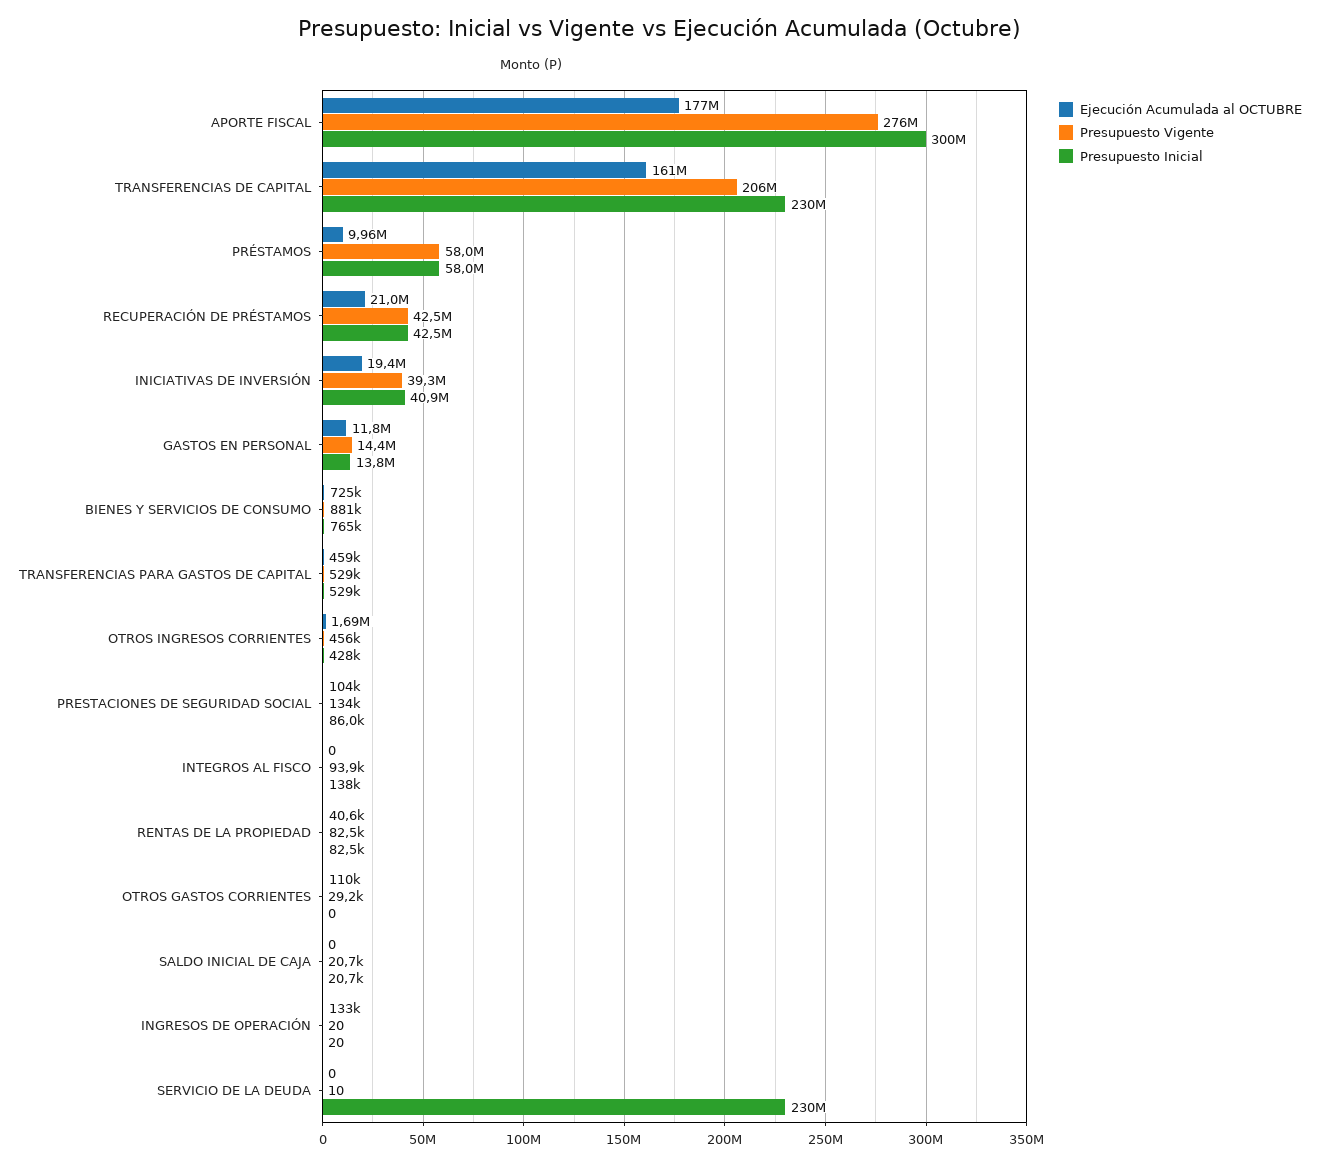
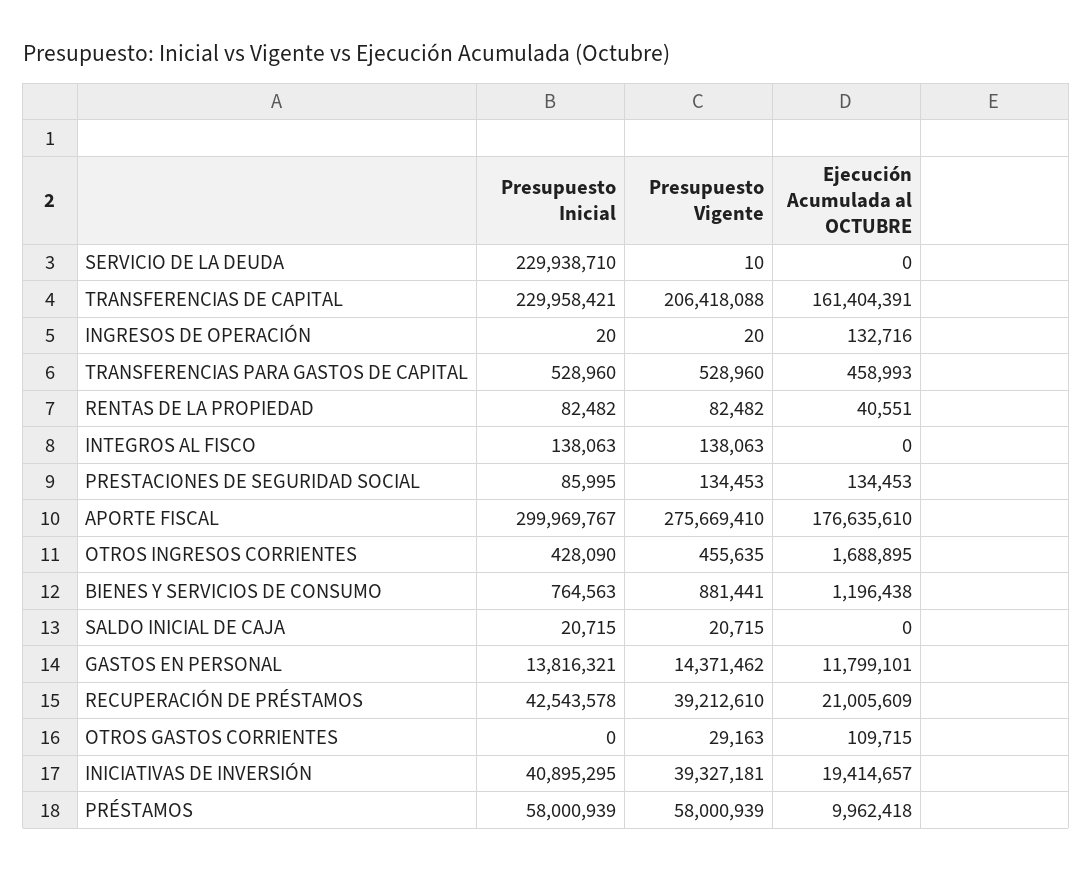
  {
    "Ejecución Acumulada al OCTUBRE": {
      "APORTE FISCAL": 176635610,
      "TRANSFERENCIAS DE CAPITAL": 161404391,
      "PRÉSTAMOS": 9962418,
      "RECUPERACIÓN DE PRÉSTAMOS": 21005609,
      "INICIATIVAS DE INVERSIÓN": 19414657,
      "GASTOS EN PERSONAL": 11799101,
-     "BIENES Y SERVICIOS DE CONSUMO": 725000,
+     "BIENES Y SERVICIOS DE CONSUMO": 1196438,
      "TRANSFERENCIAS PARA GASTOS DE CAPITAL": 458993,
      "OTROS INGRESOS CORRIENTES": 1688895,
-     "PRESTACIONES DE SEGURIDAD SOCIAL": 104000,
+     "PRESTACIONES DE SEGURIDAD SOCIAL": 134453,
      "INTEGROS AL FISCO": 0,
      "RENTAS DE LA PROPIEDAD": 40551,
      "OTROS GASTOS CORRIENTES": 109715,
      "SALDO INICIAL DE CAJA": 0,
      "INGRESOS DE OPERACIÓN": 132716,
      "SERVICIO DE LA DEUDA": 0
    },
    "Presupuesto Vigente": {
      "APORTE FISCAL": 275669410,
      "TRANSFERENCIAS DE CAPITAL": 206418088,
      "PRÉSTAMOS": 58000939,
-     "RECUPERACIÓN DE PRÉSTAMOS": 42500000,
+     "RECUPERACIÓN DE PRÉSTAMOS": 39212610,
      "INICIATIVAS DE INVERSIÓN": 39327181,
      "GASTOS EN PERSONAL": 14371462,
      "BIENES Y SERVICIOS DE CONSUMO": 881441,
      "TRANSFERENCIAS PARA GASTOS DE CAPITAL": 528960,
      "OTROS INGRESOS CORRIENTES": 455635,
      "PRESTACIONES DE SEGURIDAD SOCIAL": 134453,
-     "INTEGROS AL FISCO": 93900,
+     "INTEGROS AL FISCO": 138063,
      "RENTAS DE LA PROPIEDAD": 82482,
      "OTROS GASTOS CORRIENTES": 29163,
      "SALDO INICIAL DE CAJA": 20715,
      "INGRESOS DE OPERACIÓN": 20,
      "SERVICIO DE LA DEUDA": 10
    },
    "Presupuesto Inicial": {
      "APORTE FISCAL": 299969767,
      "TRANSFERENCIAS DE CAPITAL": 229958421,
      "PRÉSTAMOS": 58000939,
      "RECUPERACIÓN DE PRÉSTAMOS": 42543578,
      "INICIATIVAS DE INVERSIÓN": 40895295,
      "GASTOS EN PERSONAL": 13816321,
      "BIENES Y SERVICIOS DE CONSUMO": 764563,
      "TRANSFERENCIAS PARA GASTOS DE CAPITAL": 528960,
      "OTROS INGRESOS CORRIENTES": 428090,
      "PRESTACIONES DE SEGURIDAD SOCIAL": 85995,
      "INTEGROS AL FISCO": 138063,
      "RENTAS DE LA PROPIEDAD": 82482,
      "OTROS GASTOS CORRIENTES": 0,
      "SALDO INICIAL DE CAJA": 20715,
      "INGRESOS DE OPERACIÓN": 20,
      "SERVICIO DE LA DEUDA": 229938710
    }
  }

